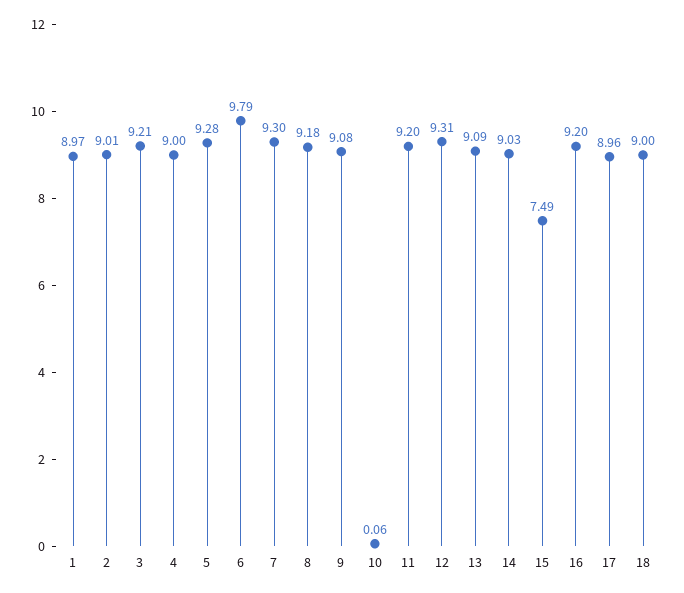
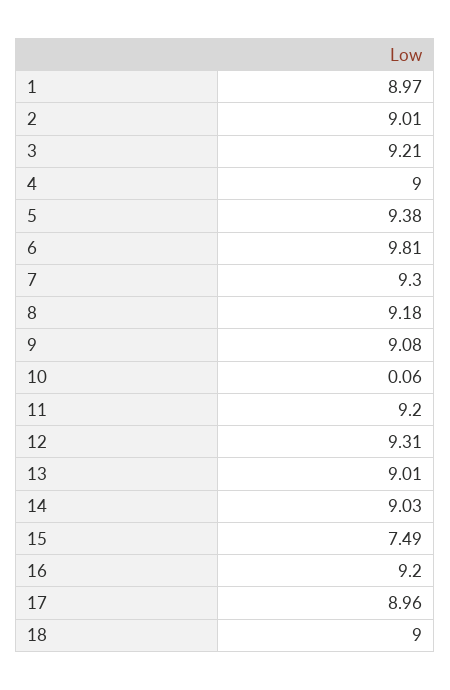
  {
    "1": 8.97,
    "2": 9.01,
    "3": 9.21,
    "4": 9,
-   "5": 9.28,
+   "5": 9.38,
-   "6": 9.79,
+   "6": 9.81,
    "7": 9.3,
    "8": 9.18,
    "9": 9.08,
    "10": 0.06,
    "11": 9.2,
    "12": 9.31,
-   "13": 9.09,
+   "13": 9.01,
    "14": 9.03,
    "15": 7.49,
    "16": 9.2,
    "17": 8.96,
    "18": 9
  }

